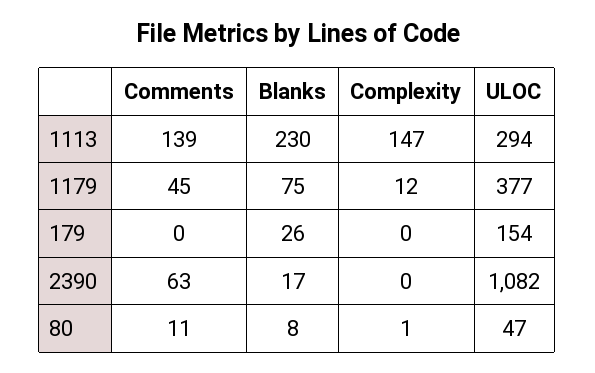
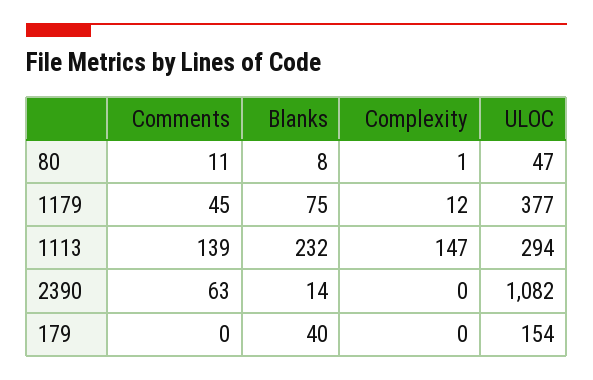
  {
    "Comments": {
      "1113": 139,
      "1179": 45,
      "179": 0,
      "2390": 63,
      "80": 11
    },
    "Blanks": {
-     "1113": 230,
+     "1113": 232,
      "1179": 75,
-     "179": 26,
+     "179": 40,
-     "2390": 17,
+     "2390": 14,
      "80": 8
    },
    "Complexity": {
      "1113": 147,
      "1179": 12,
      "179": 0,
      "2390": 0,
      "80": 1
    },
    "ULOC": {
      "1113": 294,
      "1179": 377,
      "179": 154,
      "2390": 1082,
      "80": 47
    }
  }

